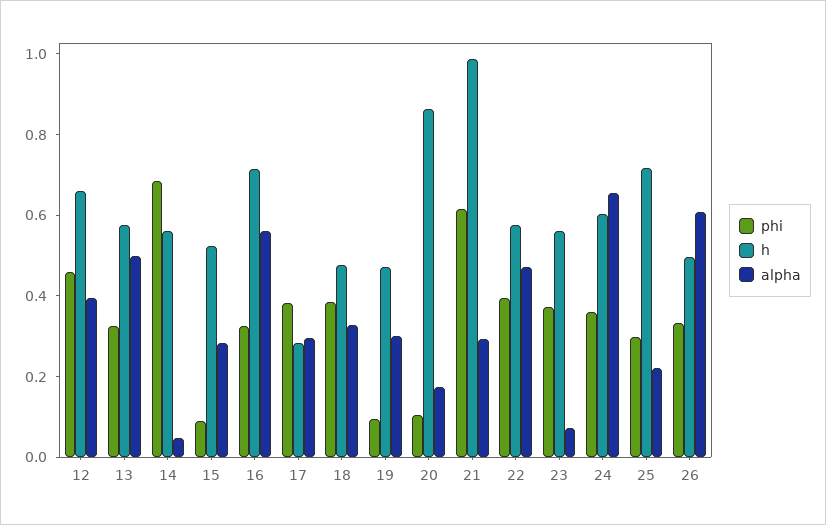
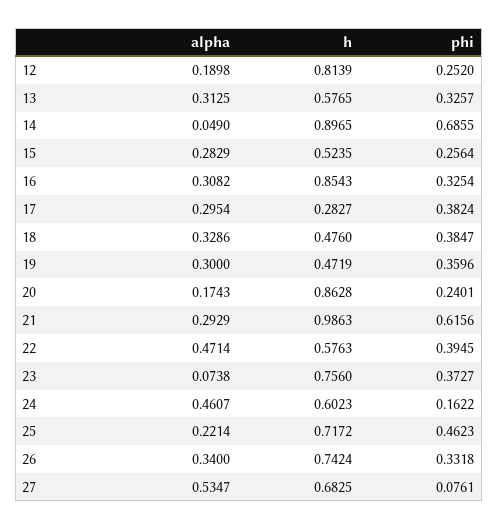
  {
    "phi": {
-     "12": 0.45,
+     "12": 0.252,
      "13": 0.3257,
      "14": 0.6855,
-     "15": 0.1,
+     "15": 0.2564,
      "16": 0.3254,
      "17": 0.3824,
      "18": 0.3847,
-     "19": 0.1,
+     "19": 0.3596,
-     "20": 0.1,
+     "20": 0.2401,
      "21": 0.6156,
      "22": 0.3945,
      "23": 0.3727,
-     "24": 0.35,
+     "24": 0.1622,
-     "25": 0.3,
+     "25": 0.4623,
-     "26": 0.3318
+     "26": 0.3318,
+     "27": 0.0761
    },
    "h": {
-     "12": 0.65,
+     "12": 0.8139,
      "13": 0.5765,
-     "14": 0.55,
+     "14": 0.8965,
      "15": 0.5235,
-     "16": 0.7,
+     "16": 0.8543,
      "17": 0.2827,
      "18": 0.476,
      "19": 0.4719,
      "20": 0.8628,
      "21": 0.9863,
      "22": 0.5763,
-     "23": 0.55,
+     "23": 0.756,
      "24": 0.6023,
      "25": 0.7172,
-     "26": 0.5
+     "26": 0.7424,
+     "27": 0.6825
    },
    "alpha": {
-     "12": 0.4,
+     "12": 0.1898,
-     "13": 0.5,
+     "13": 0.3125,
      "14": 0.049,
      "15": 0.2829,
-     "16": 0.55,
+     "16": 0.3082,
      "17": 0.2954,
      "18": 0.3286,
      "19": 0.3,
      "20": 0.1743,
      "21": 0.2929,
      "22": 0.4714,
      "23": 0.0738,
-     "24": 0.65,
+     "24": 0.4607,
      "25": 0.2214,
-     "26": 0.6
+     "26": 0.34,
+     "27": 0.5347
    }
  }

